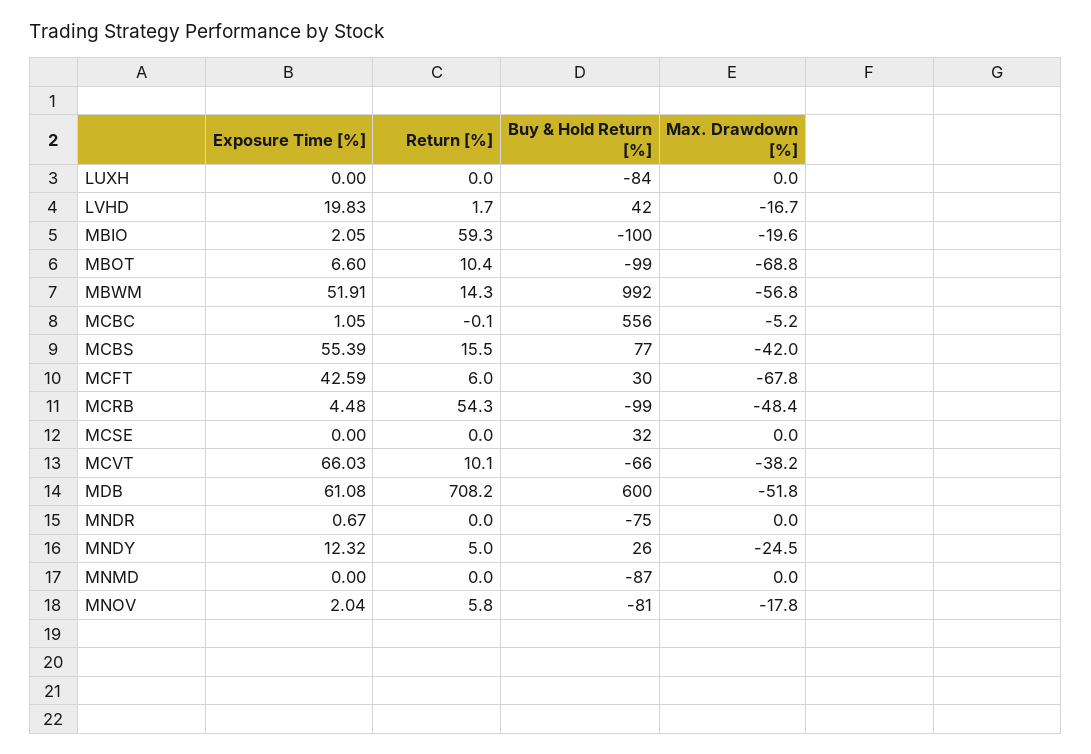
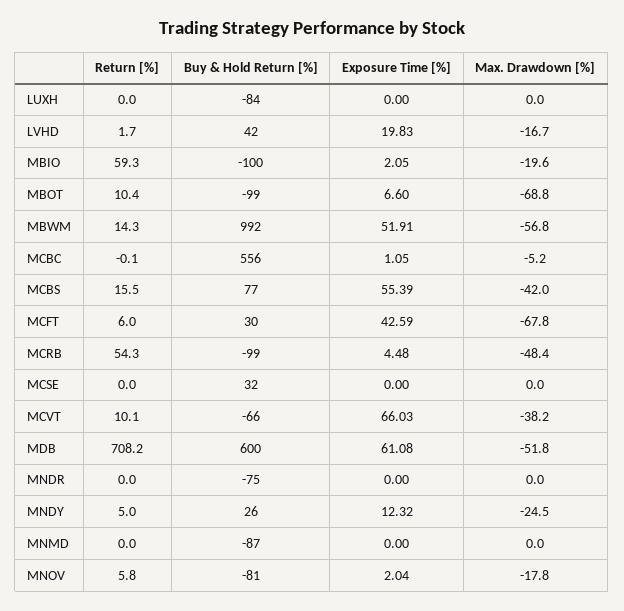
  {
    "Exposure Time [%]": {
      "LUXH": 0,
      "LVHD": 19.83,
      "MBIO": 2.05,
      "MBOT": 6.6,
      "MBWM": 51.91,
      "MCBC": 1.05,
      "MCBS": 55.39,
      "MCFT": 42.59,
      "MCRB": 4.48,
      "MCSE": 0,
      "MCVT": 66.03,
      "MDB": 61.08,
-     "MNDR": 0.67,
+     "MNDR": 0,
      "MNDY": 12.32,
      "MNMD": 0,
      "MNOV": 2.04
    },
    "Return [%]": {
      "LUXH": 0,
      "LVHD": 1.7,
      "MBIO": 59.3,
      "MBOT": 10.4,
      "MBWM": 14.3,
      "MCBC": -0.1,
      "MCBS": 15.5,
      "MCFT": 6,
      "MCRB": 54.3,
      "MCSE": 0,
      "MCVT": 10.1,
      "MDB": 708.2,
      "MNDR": 0,
      "MNDY": 5,
      "MNMD": 0,
      "MNOV": 5.8
    },
    "Buy & Hold Return [%]": {
      "LUXH": -84,
      "LVHD": 42,
      "MBIO": -100,
      "MBOT": -99,
      "MBWM": 992,
      "MCBC": 556,
      "MCBS": 77,
      "MCFT": 30,
      "MCRB": -99,
      "MCSE": 32,
      "MCVT": -66,
      "MDB": 600,
      "MNDR": -75,
      "MNDY": 26,
      "MNMD": -87,
      "MNOV": -81
    },
    "Max. Drawdown [%]": {
      "LUXH": 0,
      "LVHD": -16.7,
      "MBIO": -19.6,
      "MBOT": -68.8,
      "MBWM": -56.8,
      "MCBC": -5.2,
      "MCBS": -42,
      "MCFT": -67.8,
      "MCRB": -48.4,
      "MCSE": 0,
      "MCVT": -38.2,
      "MDB": -51.8,
      "MNDR": 0,
      "MNDY": -24.5,
      "MNMD": 0,
      "MNOV": -17.8
    }
  }

